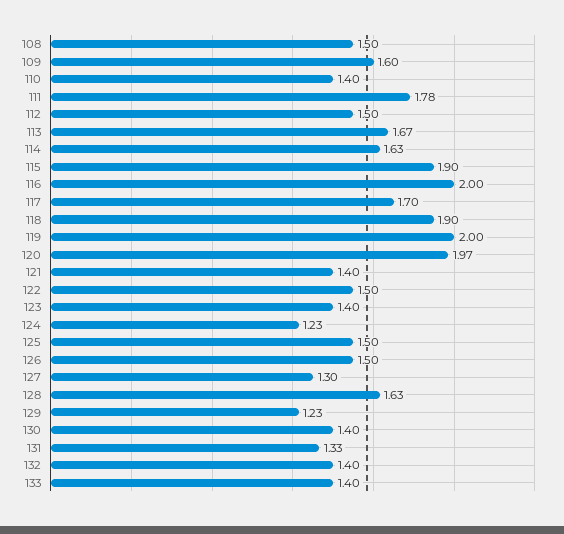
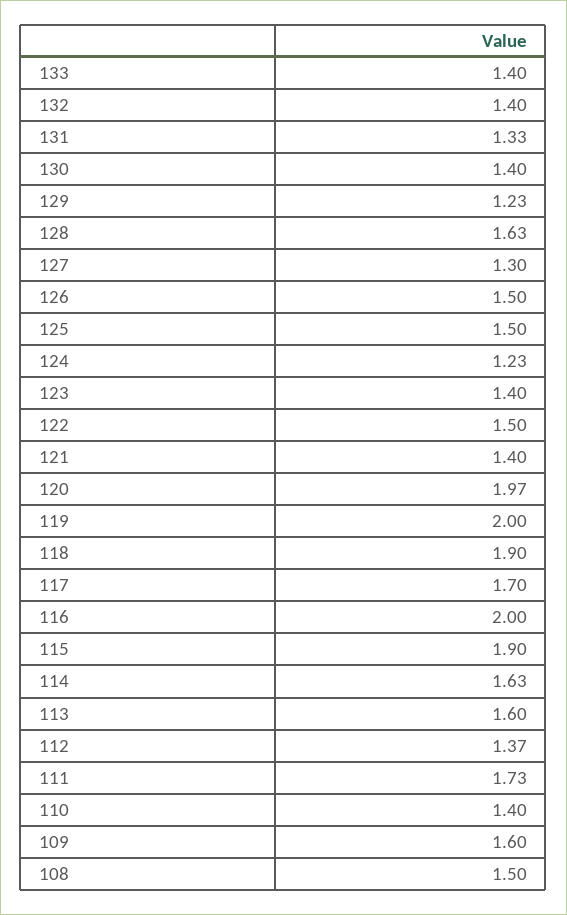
  {
    "108": 1.5,
    "109": 1.6,
    "110": 1.4,
-   "111": 1.78,
+   "111": 1.73,
-   "112": 1.5,
+   "112": 1.37,
-   "113": 1.67,
+   "113": 1.6,
    "114": 1.63,
    "115": 1.9,
    "116": 2,
    "117": 1.7,
    "118": 1.9,
    "119": 2,
    "120": 1.97,
    "121": 1.4,
    "122": 1.5,
    "123": 1.4,
    "124": 1.23,
    "125": 1.5,
    "126": 1.5,
    "127": 1.3,
    "128": 1.63,
    "129": 1.23,
    "130": 1.4,
    "131": 1.33,
    "132": 1.4,
    "133": 1.4
  }

